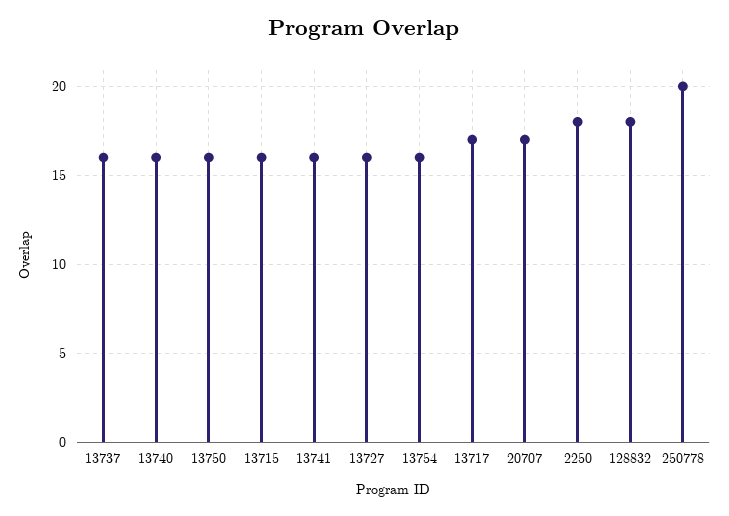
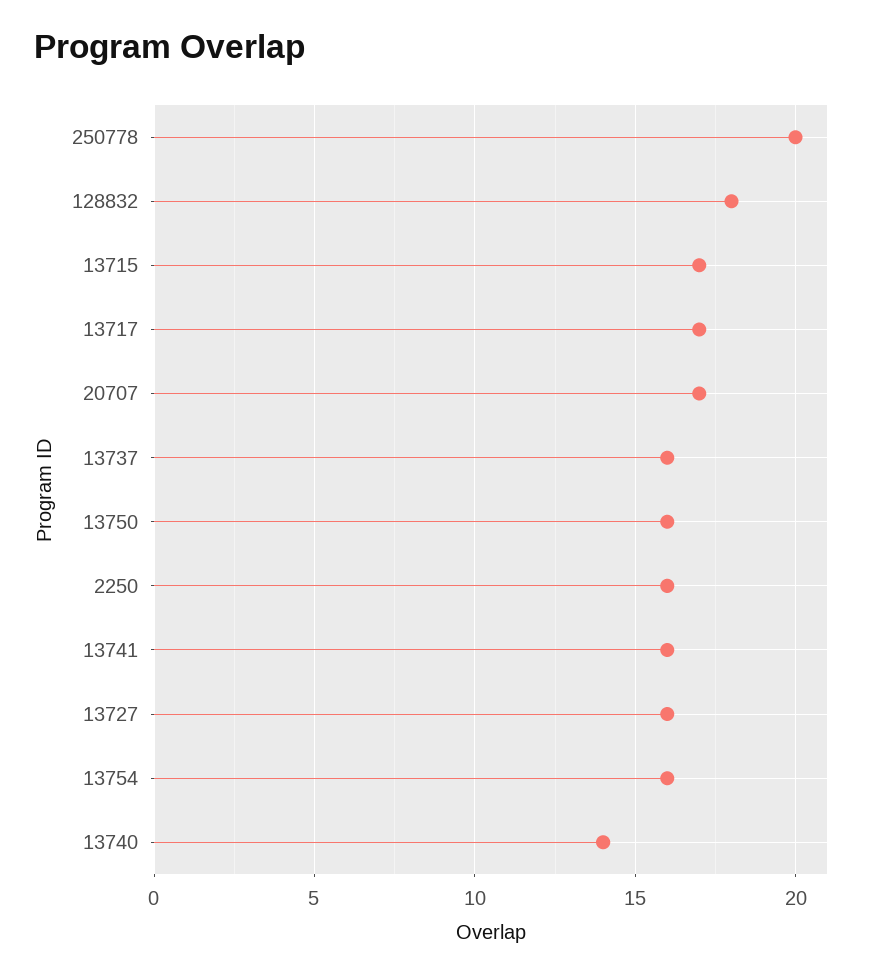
  {
    "13737": 16,
-   "13740": 16,
+   "13740": 14,
    "13750": 16,
-   "13715": 16,
+   "13715": 17,
    "13741": 16,
    "13727": 16,
    "13754": 16,
    "13717": 17,
    "20707": 17,
-   "2250": 18,
+   "2250": 16,
    "128832": 18,
    "250778": 20
  }

